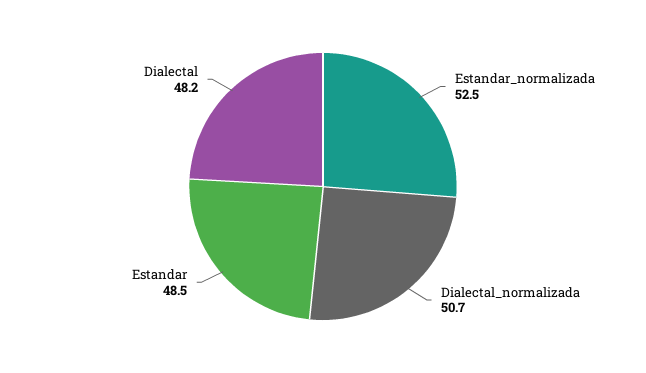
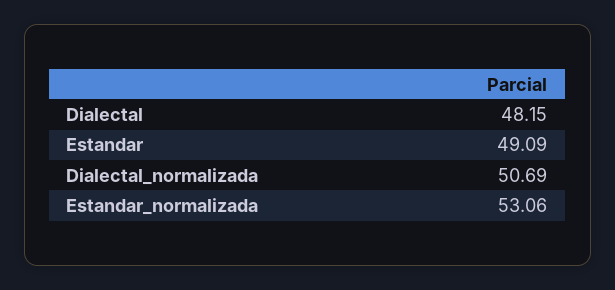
  {
-   "Estandar_normalizada": 52.5,
+   "Estandar_normalizada": 53.06,
    "Dialectal_normalizada": 50.69,
-   "Estandar": 48.5,
+   "Estandar": 49.09,
    "Dialectal": 48.15
  }

